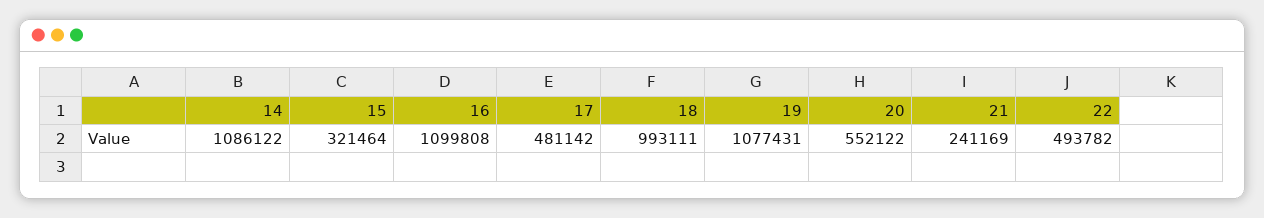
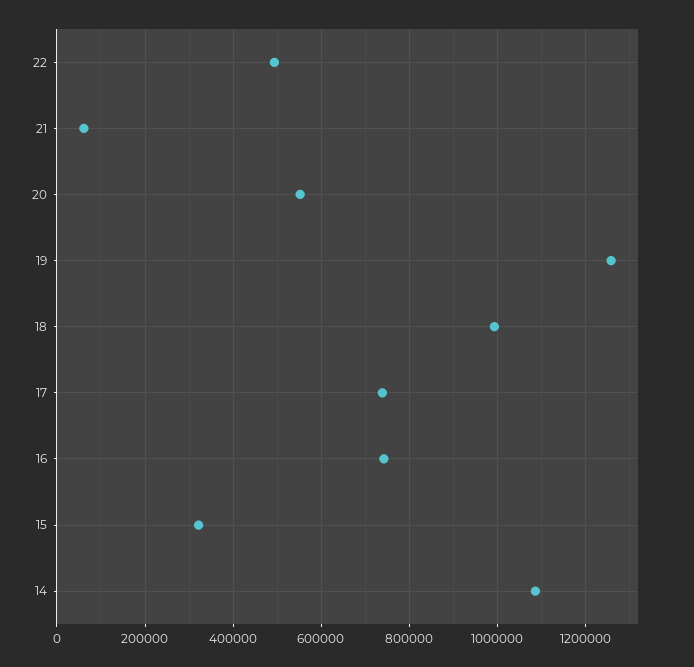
  {
    "14": 1086122,
    "15": 321464,
-   "16": 1099808,
+   "16": 740000,
-   "17": 481142,
+   "17": 740000,
    "18": 993111,
-   "19": 1077431,
+   "19": 1260000,
    "20": 552122,
-   "21": 241169,
+   "21": 60000,
    "22": 493782
  }

